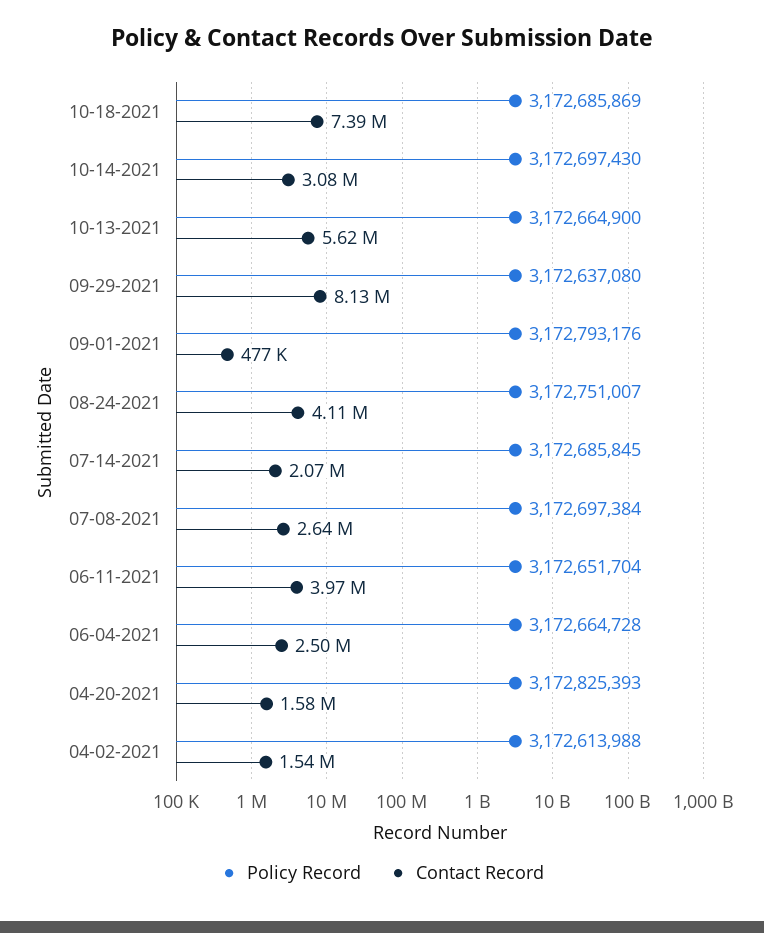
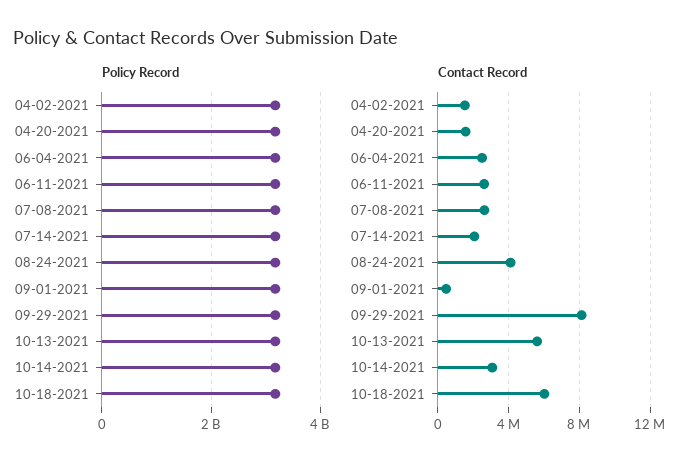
  {
    "Policy Record": {
      "10-18-2021": 3172685869,
      "10-14-2021": 3172697430,
      "10-13-2021": 3172664900,
      "09-29-2021": 3172637080,
      "09-01-2021": 3172793176,
      "08-24-2021": 3172751007,
      "07-14-2021": 3172685845,
      "07-08-2021": 3172697384,
      "06-11-2021": 3172651704,
      "06-04-2021": 3172664728,
      "04-20-2021": 3172825393,
      "04-02-2021": 3172613988
    },
    "Contact Record": {
-     "10-18-2021": 7390000,
+     "10-18-2021": 6000000,
      "10-14-2021": 3080000,
      "10-13-2021": 5620000,
      "09-29-2021": 8130000,
      "09-01-2021": 477000,
      "08-24-2021": 4110000,
      "07-14-2021": 2070000,
      "07-08-2021": 2640000,
-     "06-11-2021": 3970000,
+     "06-11-2021": 2500000,
      "06-04-2021": 2500000,
      "04-20-2021": 1580000,
      "04-02-2021": 1540000
    }
  }

